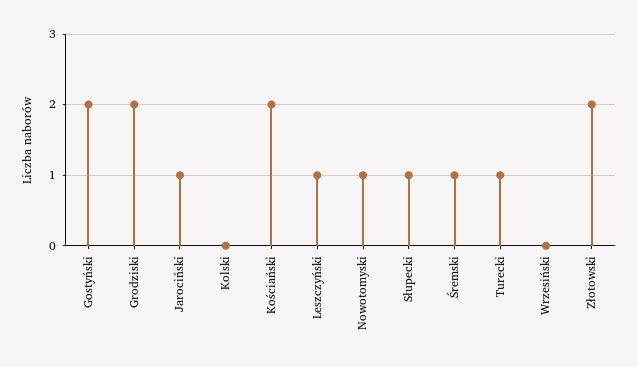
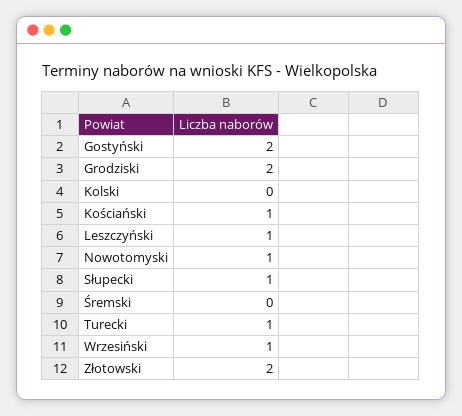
  {
    "Gostyński": 2,
    "Grodziski": 2,
-   "Jarociński": 1,
    "Kolski": 0,
-   "Kościański": 2,
+   "Kościański": 1,
    "Leszczyński": 1,
    "Nowotomyski": 1,
    "Słupecki": 1,
-   "Śremski": 1,
+   "Śremski": 0,
    "Turecki": 1,
-   "Wrzesiński": 0,
+   "Wrzesiński": 1,
    "Złotowski": 2
  }

